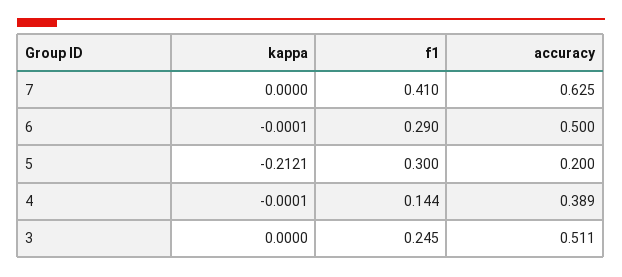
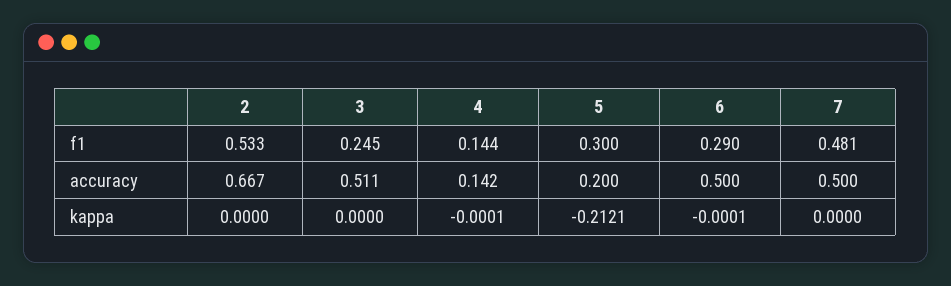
  {
    "kappa": {
      "7": 0,
      "6": -0.0001,
      "5": -0.2121,
      "4": -0.0001,
-     "3": 0
+     "3": 0,
+     "2": 0
    },
    "f1": {
-     "7": 0.41,
+     "7": 0.481,
      "6": 0.29,
      "5": 0.3,
      "4": 0.144,
-     "3": 0.245
+     "3": 0.245,
+     "2": 0.533
    },
    "accuracy": {
-     "7": 0.625,
+     "7": 0.5,
      "6": 0.5,
      "5": 0.2,
-     "4": 0.389,
+     "4": 0.142,
-     "3": 0.511
+     "3": 0.511,
+     "2": 0.667
    }
  }

